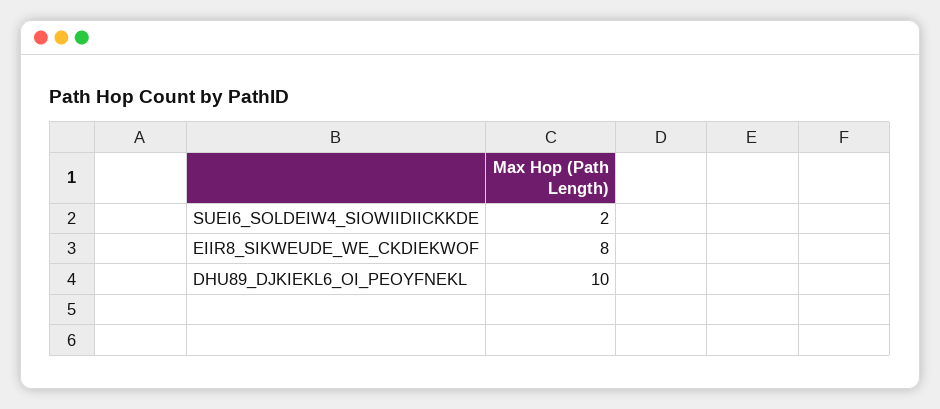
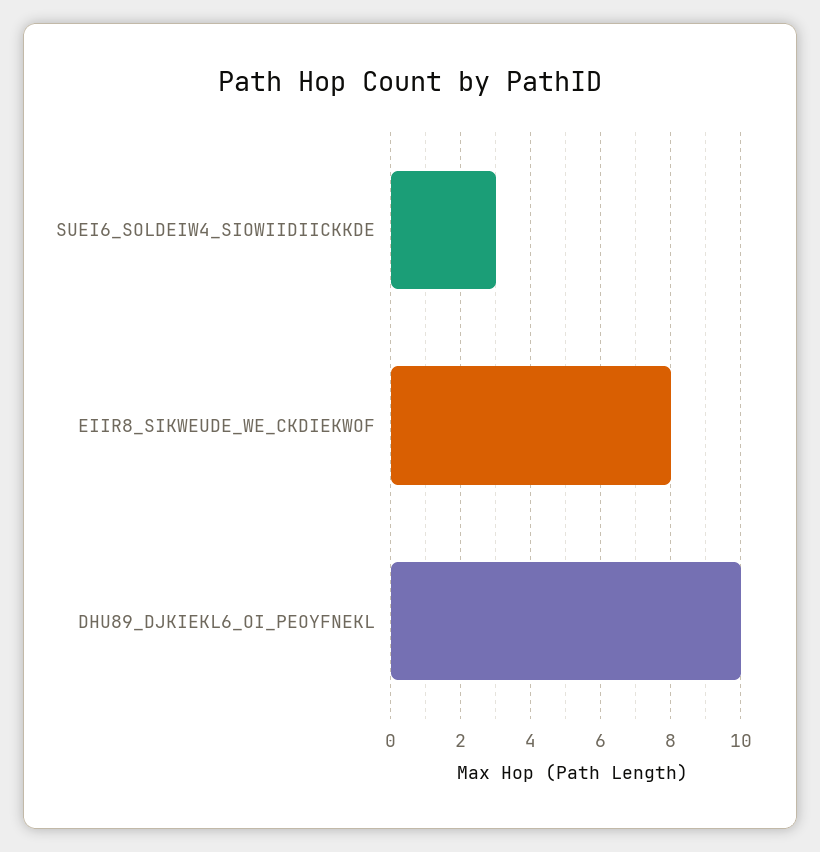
  {
-   "SUEI6_SOLDEIW4_SIOWIIDIICKKDE": 2,
+   "SUEI6_SOLDEIW4_SIOWIIDIICKKDE": 3,
    "EIIR8_SIKWEUDE_WE_CKDIEKWOF": 8,
    "DHU89_DJKIEKL6_OI_PEOYFNEKL": 10
  }

